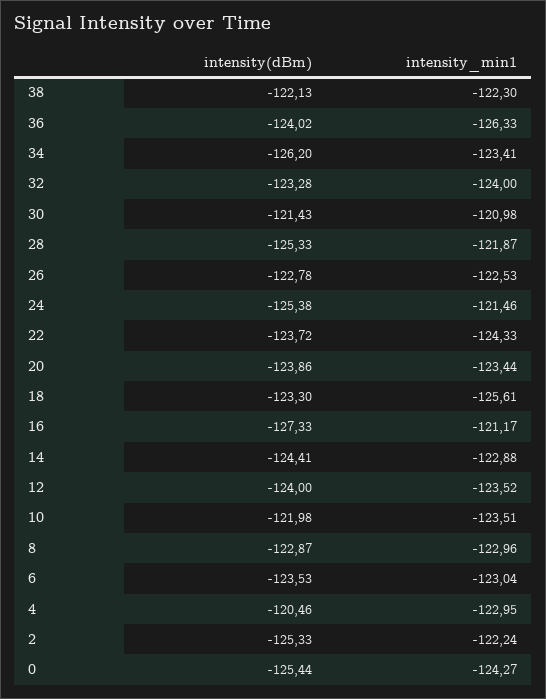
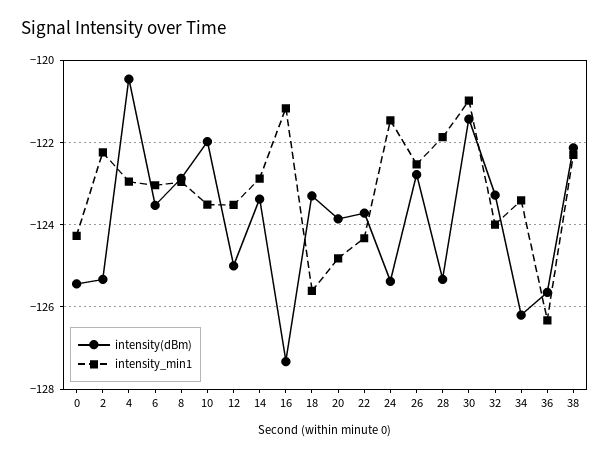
  {
    "intensity(dBm)": {
      "38": -122.13,
-     "36": -124.02,
+     "36": -125.6,
      "34": -126.2,
      "32": -123.28,
      "30": -121.43,
      "28": -125.33,
      "26": -122.78,
      "24": -125.38,
      "22": -123.72,
      "20": -123.86,
      "18": -123.3,
      "16": -127.33,
-     "14": -124.41,
+     "14": -123.4,
-     "12": -124,
+     "12": -125,
      "10": -121.98,
      "8": -122.87,
      "6": -123.53,
      "4": -120.46,
      "2": -125.33,
      "0": -125.44
    },
    "intensity_min1": {
      "38": -122.3,
      "36": -126.33,
      "34": -123.41,
      "32": -124,
      "30": -120.98,
      "28": -121.87,
      "26": -122.53,
      "24": -121.46,
      "22": -124.33,
-     "20": -123.44,
+     "20": -124.8,
      "18": -125.61,
      "16": -121.17,
      "14": -122.88,
      "12": -123.52,
      "10": -123.51,
      "8": -122.96,
      "6": -123.04,
      "4": -122.95,
      "2": -122.24,
      "0": -124.27
    }
  }

